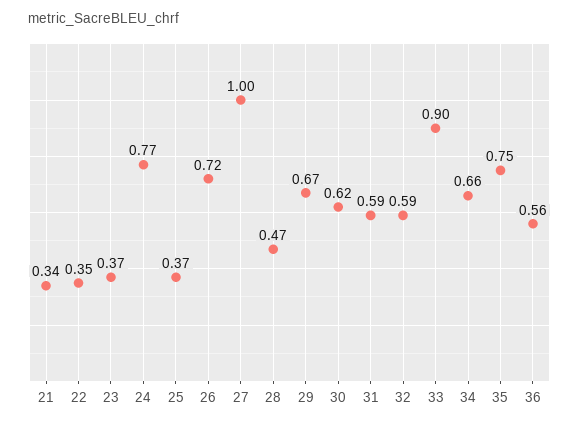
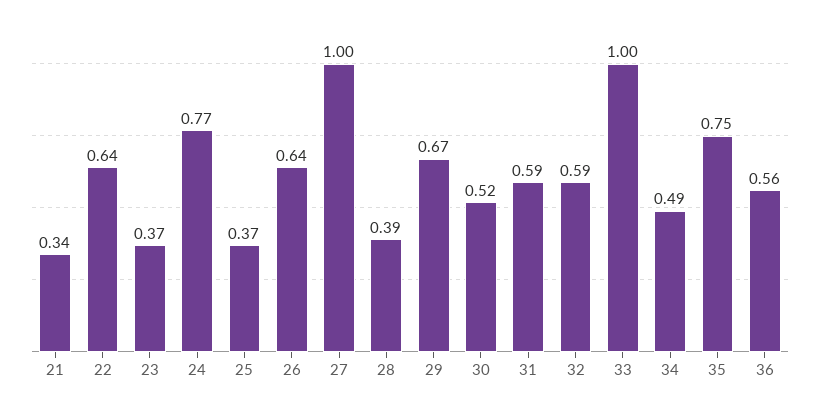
  {
    "21": 0.34,
-   "22": 0.35,
+   "22": 0.64,
    "23": 0.37,
    "24": 0.77,
    "25": 0.37,
-   "26": 0.72,
+   "26": 0.64,
    "27": 1,
-   "28": 0.47,
+   "28": 0.39,
    "29": 0.67,
-   "30": 0.62,
+   "30": 0.52,
    "31": 0.59,
    "32": 0.59,
-   "33": 0.9,
+   "33": 1,
-   "34": 0.66,
+   "34": 0.49,
    "35": 0.75,
    "36": 0.56
  }

